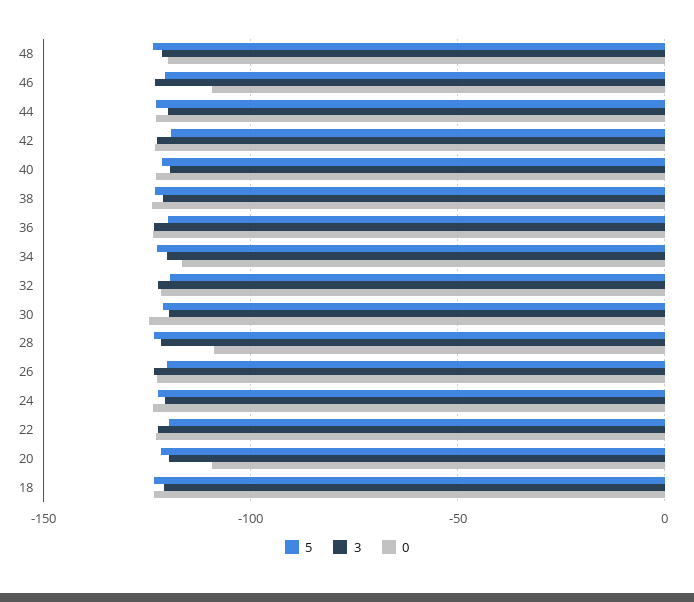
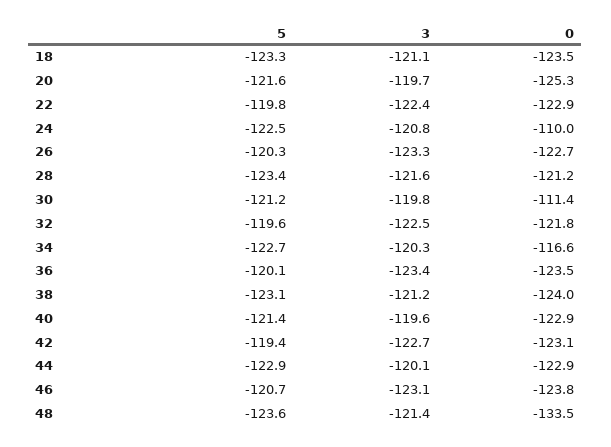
  {
    "5": {
      "48": -123.6,
      "46": -120.7,
      "44": -122.9,
      "42": -119.4,
      "40": -121.4,
      "38": -123.1,
      "36": -120.1,
      "34": -122.7,
      "32": -119.6,
      "30": -121.2,
      "28": -123.4,
      "26": -120.3,
      "24": -122.5,
      "22": -119.8,
      "20": -121.6,
      "18": -123.3
    },
    "3": {
      "48": -121.4,
      "46": -123.1,
      "44": -120.1,
      "42": -122.7,
      "40": -119.6,
      "38": -121.2,
      "36": -123.4,
      "34": -120.3,
      "32": -122.5,
      "30": -119.8,
      "28": -121.6,
      "26": -123.3,
      "24": -120.8,
      "22": -122.4,
      "20": -119.7,
      "18": -121.1
    },
    "0": {
-     "48": -120,
+     "48": -133.5,
-     "46": -110,
+     "46": -123.8,
      "44": -122.9,
      "42": -123.1,
      "40": -122.9,
      "38": -124,
      "36": -123.5,
      "34": -116.6,
      "32": -121.8,
-     "30": -125,
+     "30": -111.4,
-     "28": -110,
+     "28": -121.2,
      "26": -122.7,
-     "24": -125,
+     "24": -110,
      "22": -122.9,
-     "20": -110,
+     "20": -125.3,
      "18": -123.5
    }
  }

